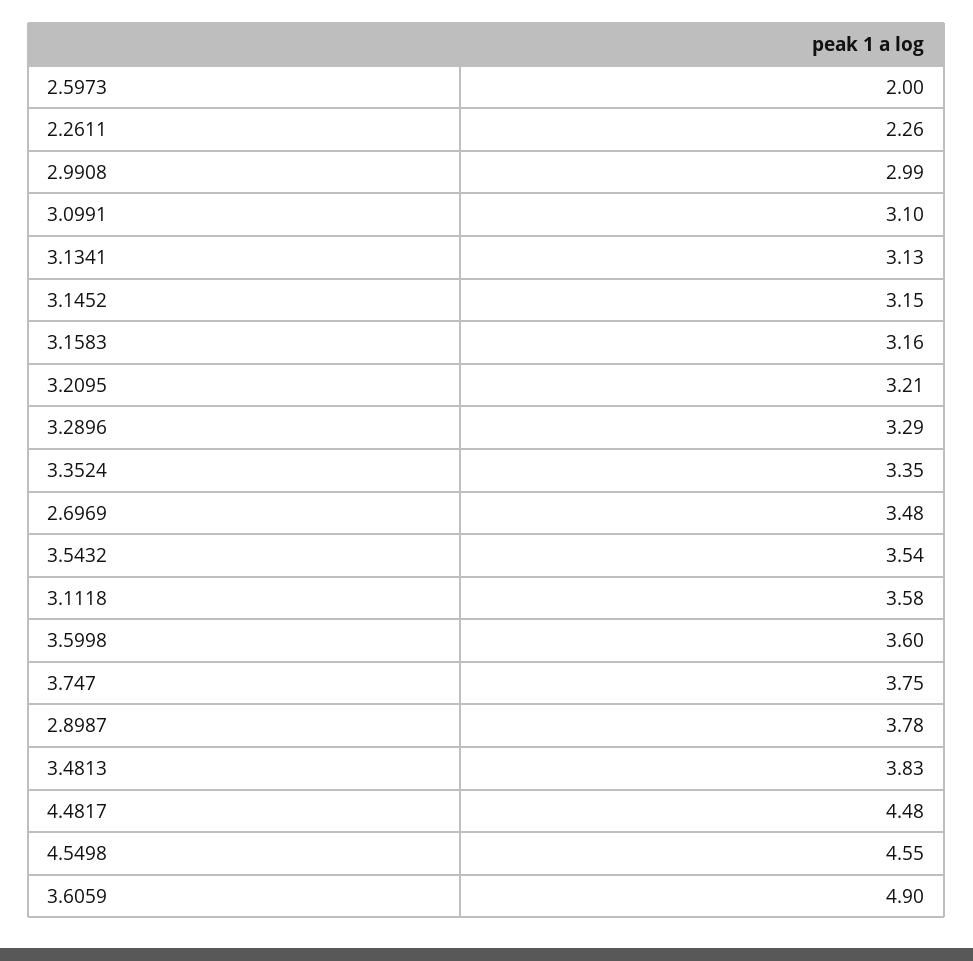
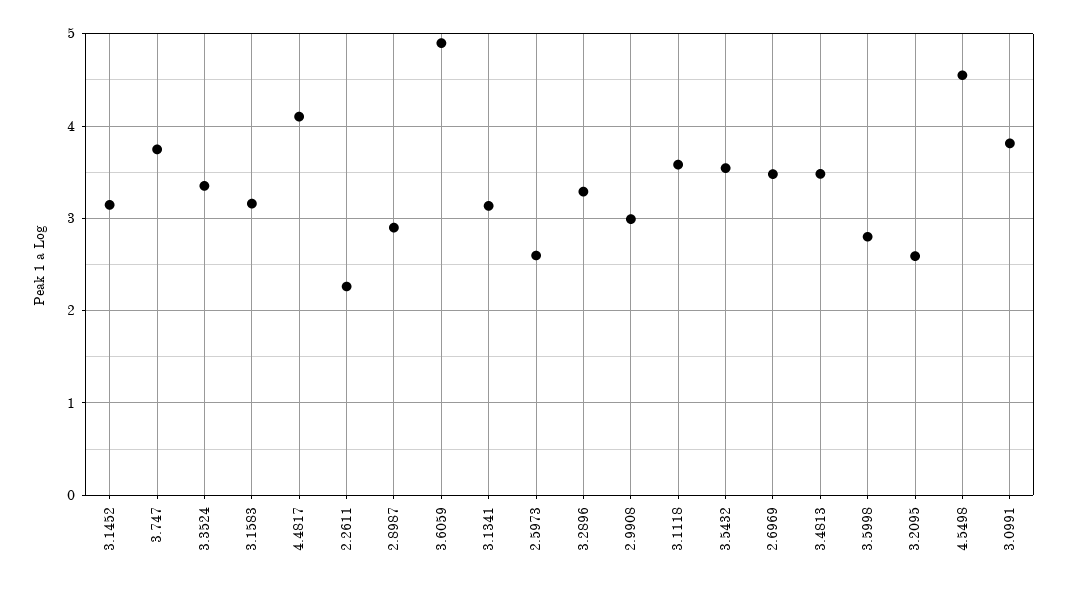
  {
-   "2.5973": 2,
+   "2.5973": 2.6,
    "2.2611": 2.26,
    "2.9908": 2.99,
-   "3.0991": 3.1,
+   "3.0991": 3.8,
    "3.1341": 3.13,
    "3.1452": 3.15,
    "3.1583": 3.16,
-   "3.2095": 3.21,
+   "3.2095": 2.6,
    "3.2896": 3.29,
    "3.3524": 3.35,
    "2.6969": 3.48,
    "3.5432": 3.54,
    "3.1118": 3.58,
-   "3.5998": 3.6,
+   "3.5998": 2.8,
    "3.747": 3.75,
-   "2.8987": 3.78,
+   "2.8987": 2.9,
-   "3.4813": 3.83,
+   "3.4813": 3.5,
-   "4.4817": 4.48,
+   "4.4817": 4.1,
    "4.5498": 4.55,
    "3.6059": 4.9
  }

